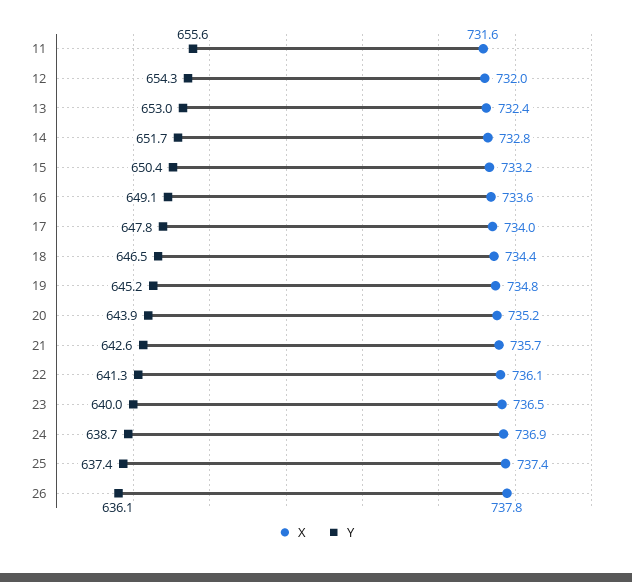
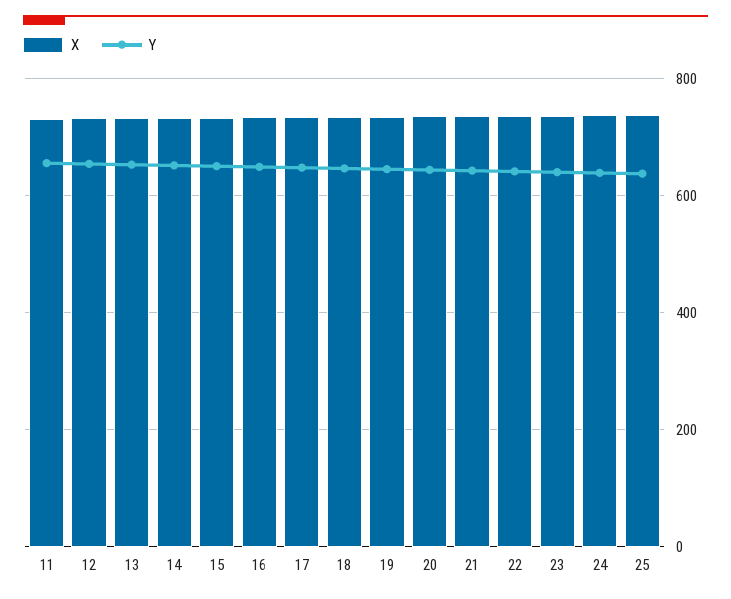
  {
    "X": {
      "11": 731.6,
      "12": 732,
      "13": 732.4,
      "14": 732.8,
      "15": 733.2,
      "16": 733.6,
      "17": 734,
      "18": 734.4,
      "19": 734.8,
      "20": 735.2,
      "21": 735.7,
      "22": 736.1,
      "23": 736.5,
      "24": 736.9,
-     "25": 737.4,
+     "25": 737.4
-     "26": 737.8
    },
    "Y": {
      "11": 655.6,
      "12": 654.3,
      "13": 653,
      "14": 651.7,
      "15": 650.4,
      "16": 649.1,
      "17": 647.8,
      "18": 646.5,
      "19": 645.2,
      "20": 643.9,
      "21": 642.6,
      "22": 641.3,
      "23": 640,
      "24": 638.7,
-     "25": 637.4,
+     "25": 637.4
-     "26": 636.1
    }
  }

